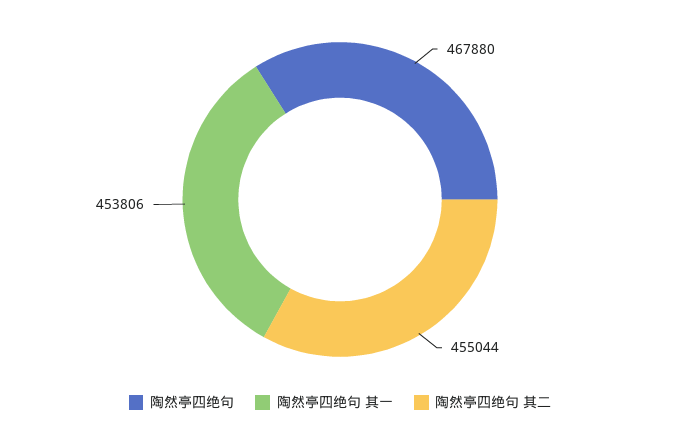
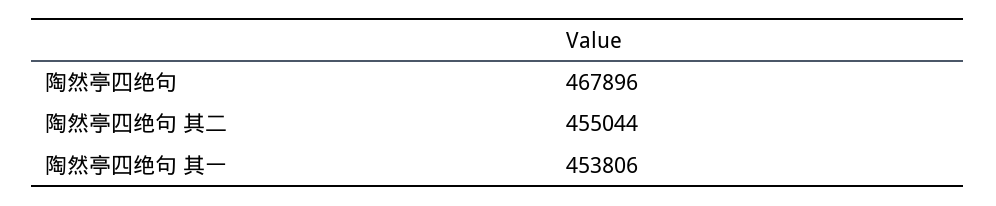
  {
-   "陶然亭四绝句": 467880,
+   "陶然亭四绝句": 467896,
    "陶然亭四绝句 其一": 453806,
    "陶然亭四绝句 其二": 455044
  }

